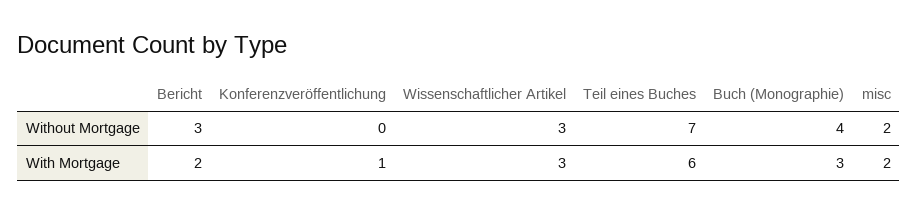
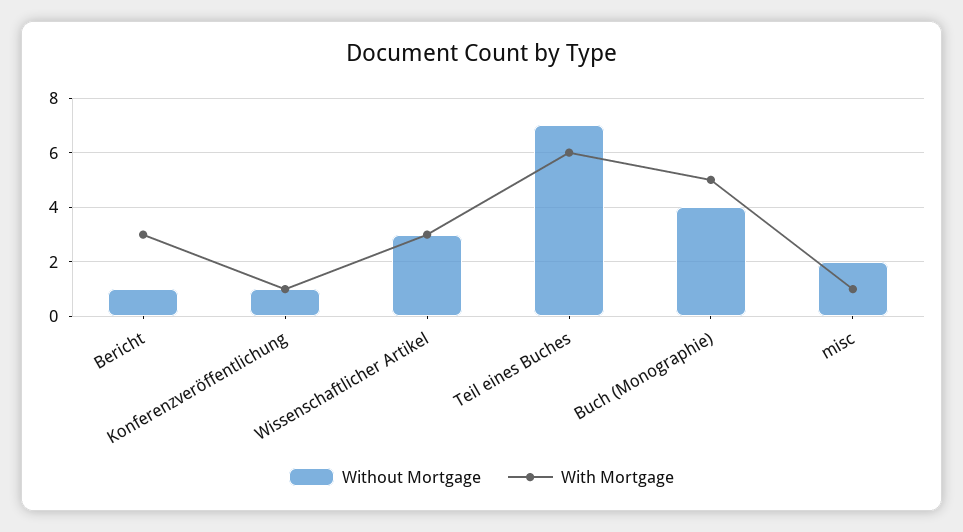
  {
    "Without Mortgage": {
-     "Bericht": 3,
+     "Bericht": 1,
-     "Konferenzveröffentlichung": 0,
+     "Konferenzveröffentlichung": 1,
      "Wissenschaftlicher Artikel": 3,
      "Teil eines Buches": 7,
      "Buch (Monographie)": 4,
      "misc": 2
    },
    "With Mortgage": {
-     "Bericht": 2,
+     "Bericht": 3,
      "Konferenzveröffentlichung": 1,
      "Wissenschaftlicher Artikel": 3,
      "Teil eines Buches": 6,
-     "Buch (Monographie)": 3,
+     "Buch (Monographie)": 5,
-     "misc": 2
+     "misc": 1
    }
  }

